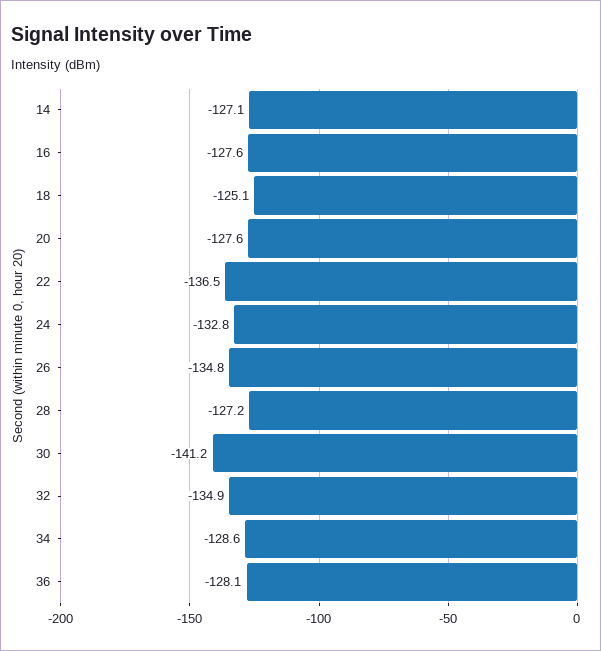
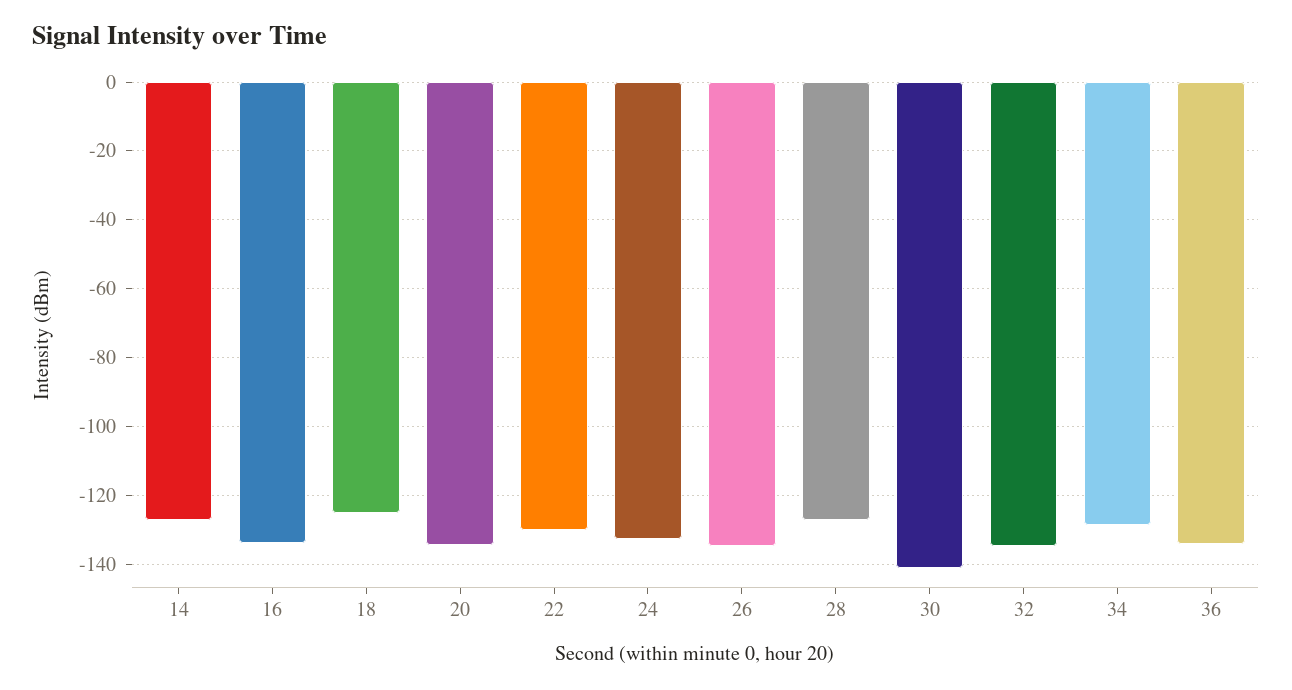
  {
    "14": -127.1,
-   "16": -127.6,
+   "16": -134,
    "18": -125.1,
-   "20": -127.6,
+   "20": -134,
-   "22": -136.5,
+   "22": -130,
    "24": -132.8,
    "26": -134.8,
    "28": -127.2,
    "30": -141.2,
    "32": -134.9,
    "34": -128.6,
-   "36": -128.1
+   "36": -134
  }

